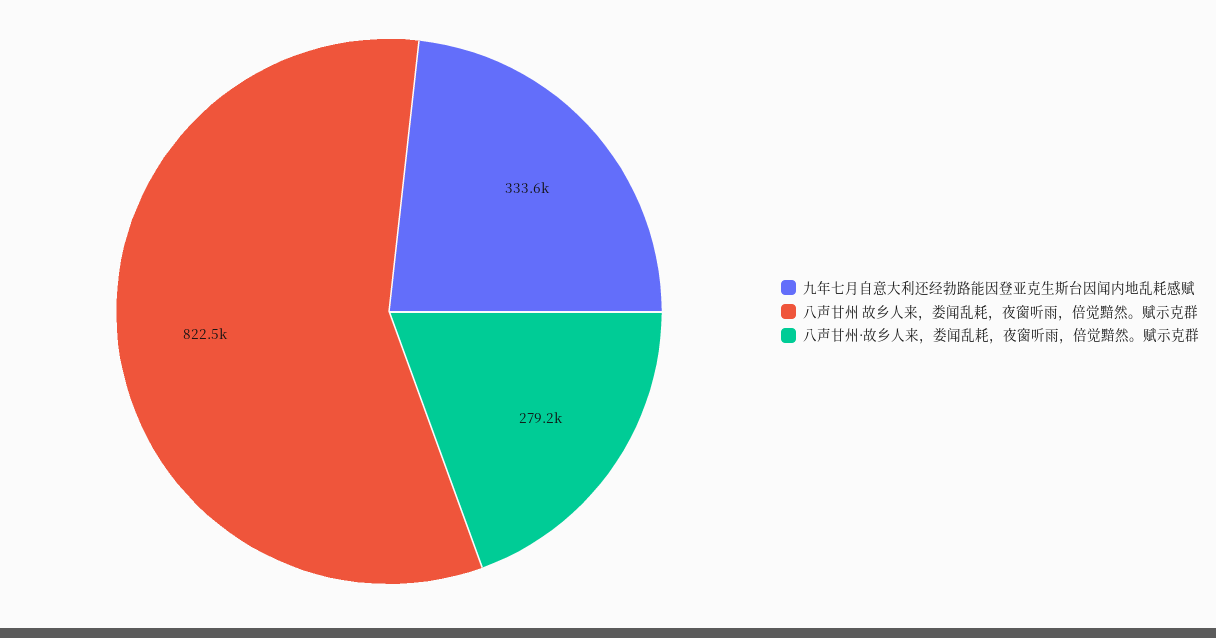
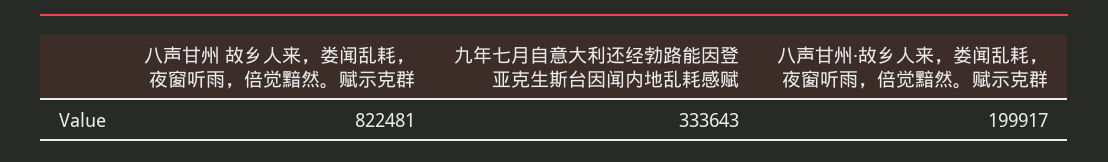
  {
    "九年七月自意大利还经勃路能因登亚克生斯台因闻内地乱耗感赋": 333643,
    "八声甘州 故乡人来，娄闻乱耗，夜窗听雨，倍觉黯然。赋示克群": 822481,
-   "八声甘州·故乡人来，娄闻乱耗，夜窗听雨，倍觉黯然。赋示克群": 279200
+   "八声甘州·故乡人来，娄闻乱耗，夜窗听雨，倍觉黯然。赋示克群": 199917
  }

